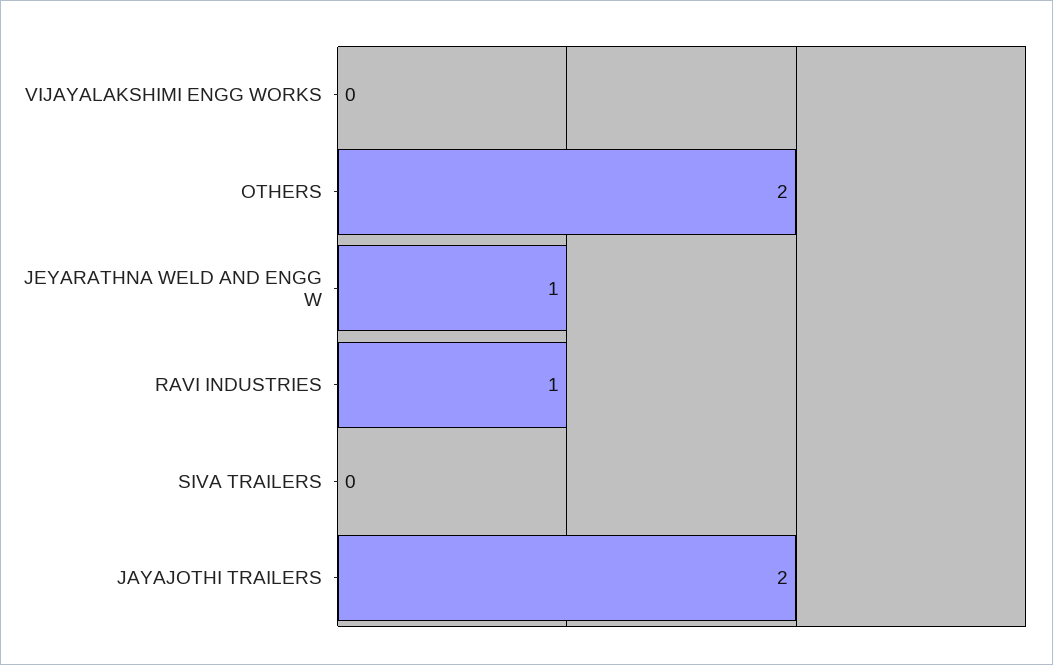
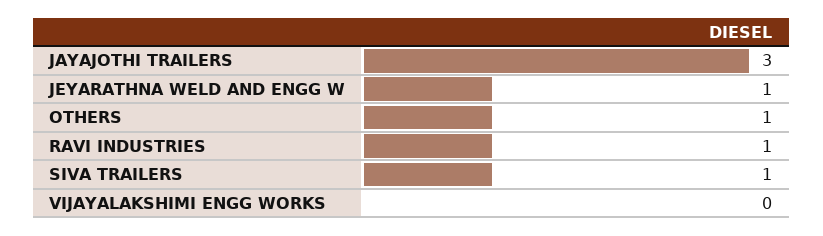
  {
    "VIJAYALAKSHIMI ENGG WORKS": 0,
-   "OTHERS": 2,
+   "OTHERS": 1,
    "JEYARATHNA WELD AND ENGG W": 1,
    "RAVI INDUSTRIES": 1,
-   "SIVA TRAILERS": 0,
+   "SIVA TRAILERS": 1,
-   "JAYAJOTHI TRAILERS": 2
+   "JAYAJOTHI TRAILERS": 3
  }

